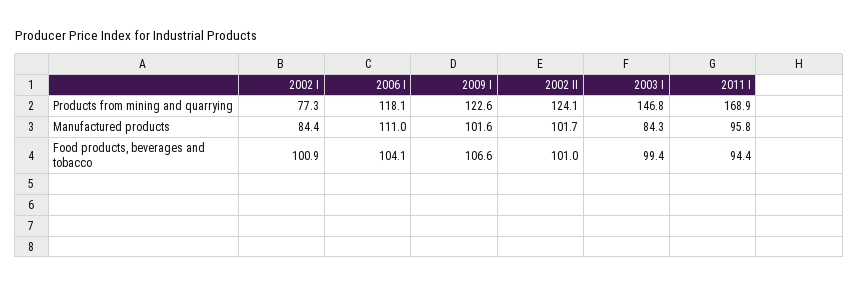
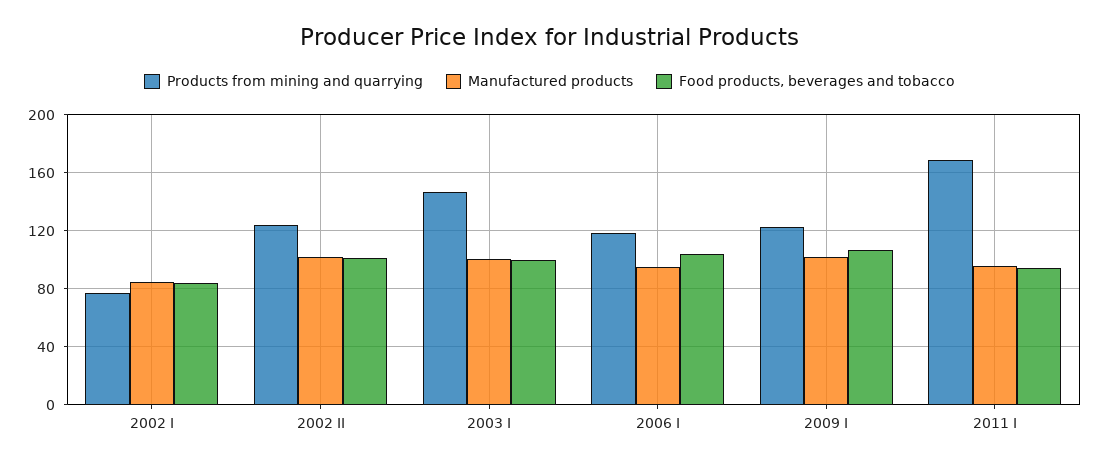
  {
    "Products from mining and quarrying": {
      "2002 I": 77.3,
      "2006 I": 118.1,
      "2009 I": 122.6,
      "2002 II": 124.1,
      "2003 I": 146.8,
      "2011 I": 168.9
    },
    "Manufactured products": {
      "2002 I": 84.4,
-     "2006 I": 111,
+     "2006 I": 95,
      "2009 I": 101.6,
      "2002 II": 101.7,
-     "2003 I": 84.3,
+     "2003 I": 100,
      "2011 I": 95.8
    },
    "Food products, beverages and tobacco": {
-     "2002 I": 100.9,
+     "2002 I": 85,
      "2006 I": 104.1,
      "2009 I": 106.6,
      "2002 II": 101,
      "2003 I": 99.4,
      "2011 I": 94.4
    }
  }

